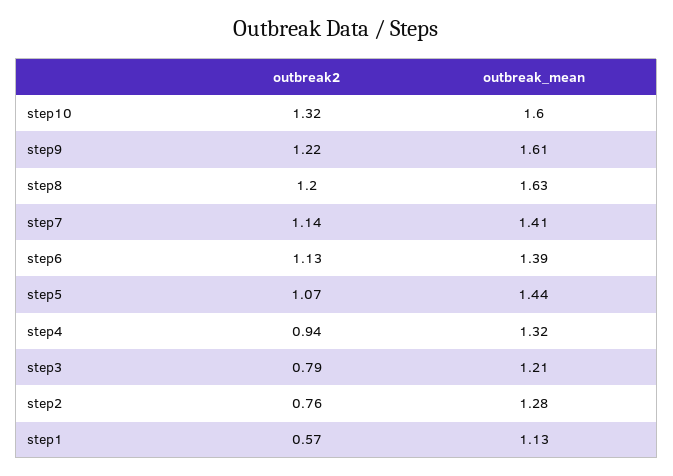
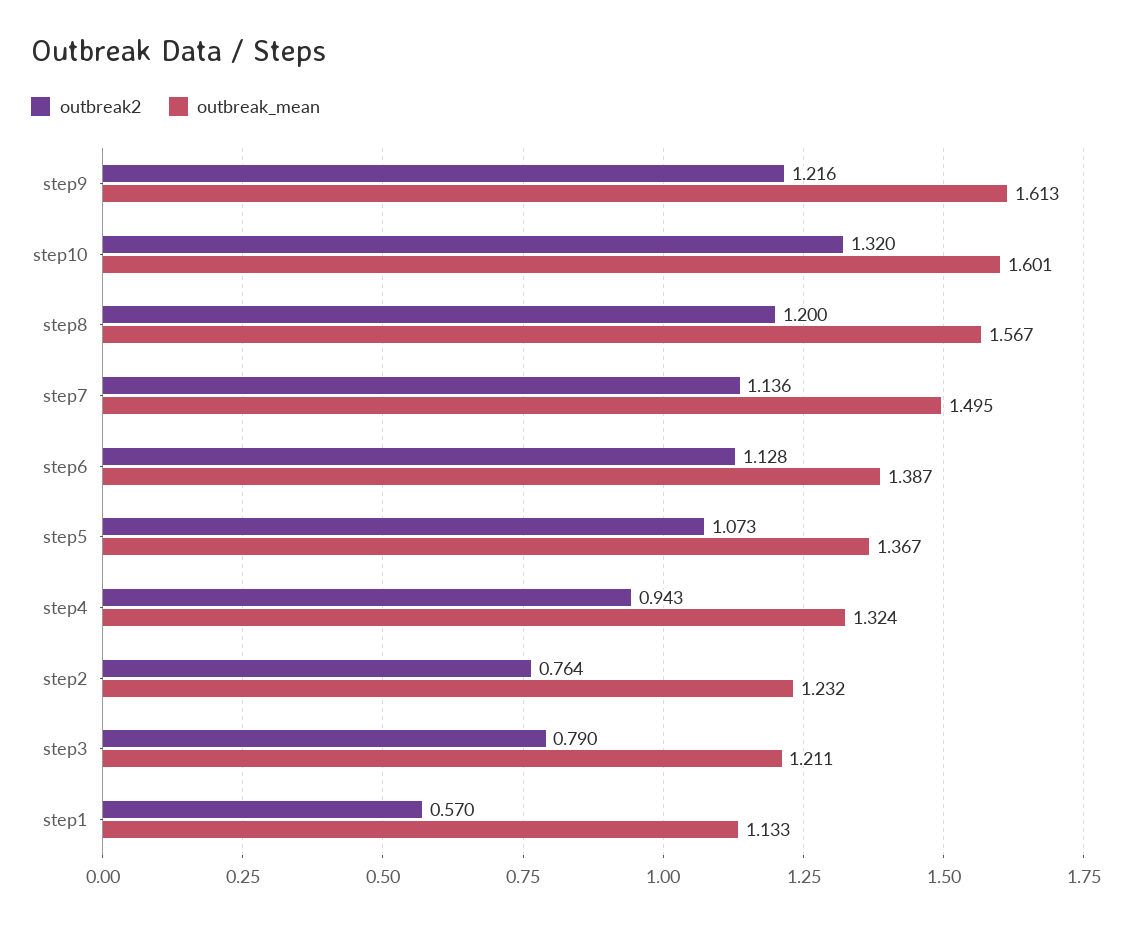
  {
    "outbreak2": {
      "step10": 1.32,
      "step9": 1.216,
      "step8": 1.2,
      "step7": 1.136,
      "step6": 1.128,
      "step5": 1.073,
      "step4": 0.943,
      "step3": 0.79,
      "step2": 0.764,
      "step1": 0.57
    },
    "outbreak_mean": {
      "step10": 1.601,
      "step9": 1.613,
-     "step8": 1.63,
+     "step8": 1.567,
-     "step7": 1.41,
+     "step7": 1.495,
      "step6": 1.387,
-     "step5": 1.44,
+     "step5": 1.367,
      "step4": 1.324,
      "step3": 1.211,
-     "step2": 1.28,
+     "step2": 1.232,
      "step1": 1.133
    }
  }

